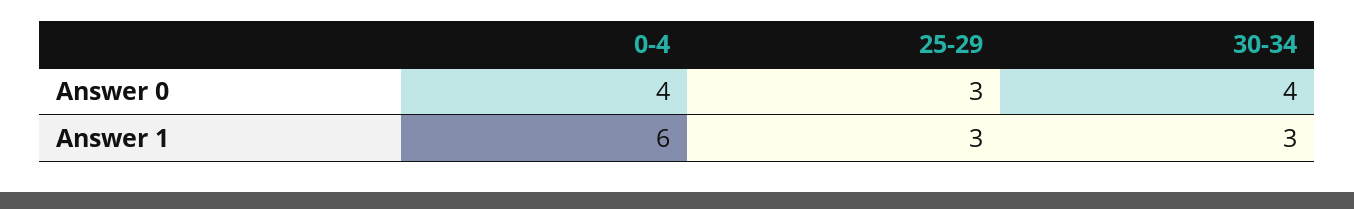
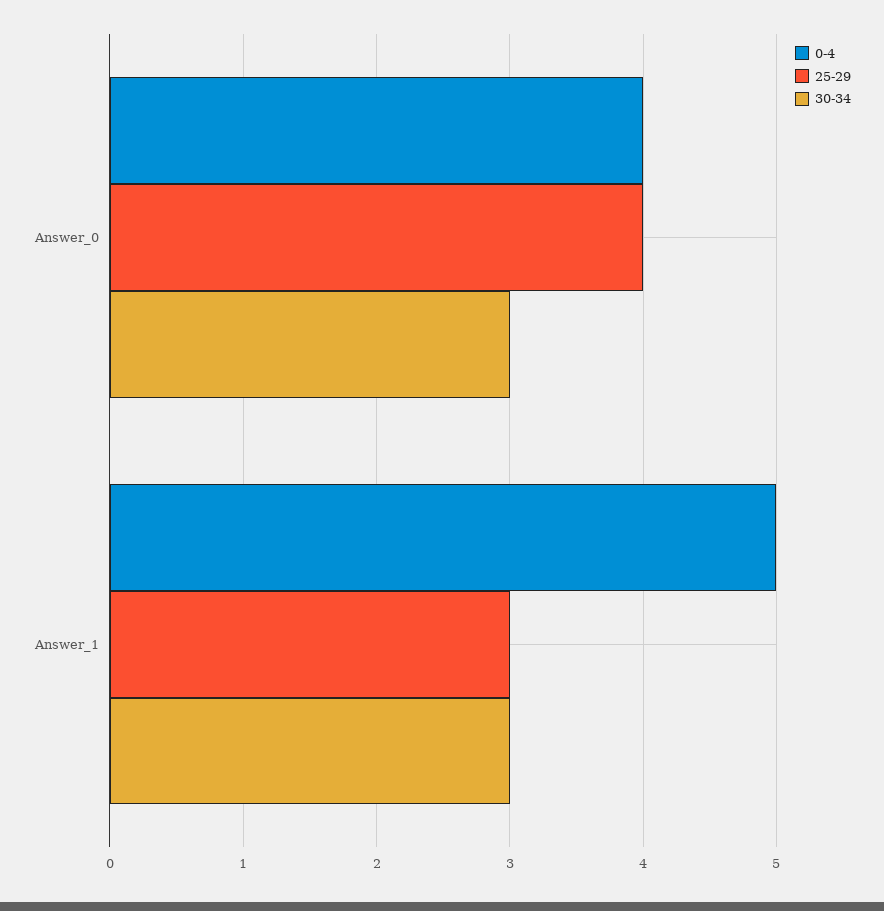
  {
    "0-4": {
      "Answer 0": 4,
-     "Answer 1": 6
+     "Answer 1": 5
    },
    "25-29": {
-     "Answer 0": 3,
+     "Answer 0": 4,
      "Answer 1": 3
    },
    "30-34": {
-     "Answer 0": 4,
+     "Answer 0": 3,
      "Answer 1": 3
    }
  }

